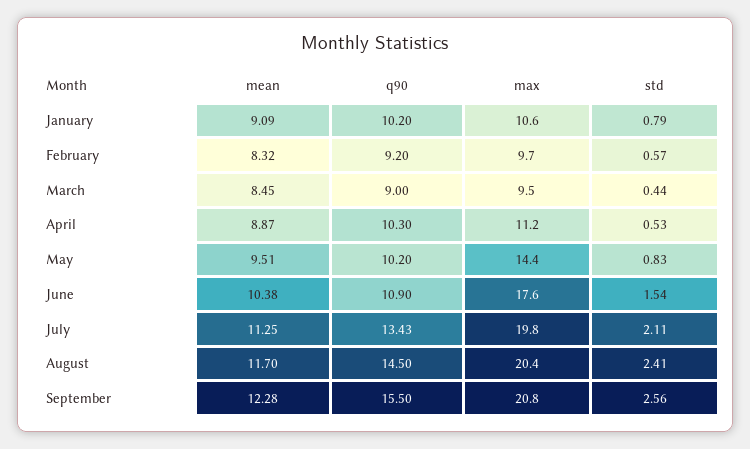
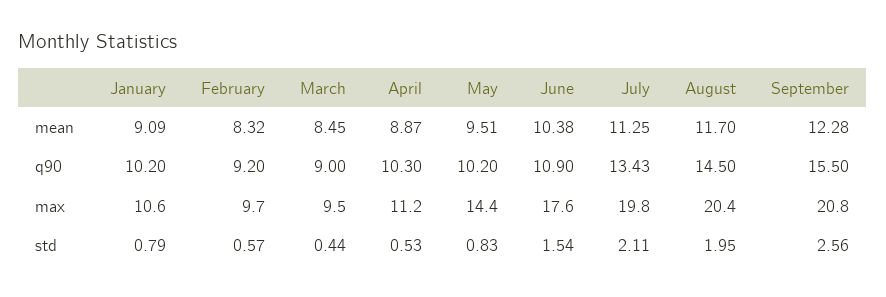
  {
    "mean": {
      "January": 9.09,
      "February": 8.32,
      "March": 8.45,
      "April": 8.87,
      "May": 9.51,
      "June": 10.38,
      "July": 11.25,
      "August": 11.7,
      "September": 12.28
    },
    "q90": {
      "January": 10.2,
      "February": 9.2,
      "March": 9,
      "April": 10.3,
      "May": 10.2,
      "June": 10.9,
      "July": 13.43,
      "August": 14.5,
      "September": 15.5
    },
    "max": {
      "January": 10.6,
      "February": 9.7,
      "March": 9.5,
      "April": 11.2,
      "May": 14.4,
      "June": 17.6,
      "July": 19.8,
      "August": 20.4,
      "September": 20.8
    },
    "std": {
      "January": 0.79,
      "February": 0.57,
      "March": 0.44,
      "April": 0.53,
      "May": 0.83,
      "June": 1.54,
      "July": 2.11,
-     "August": 2.41,
+     "August": 1.95,
      "September": 2.56
    }
  }

